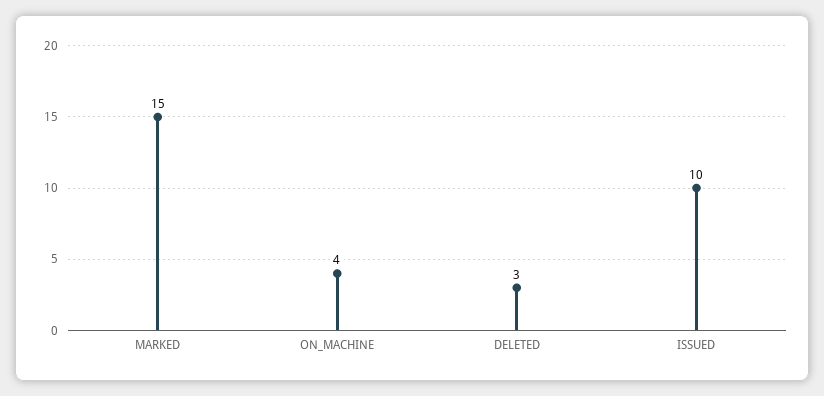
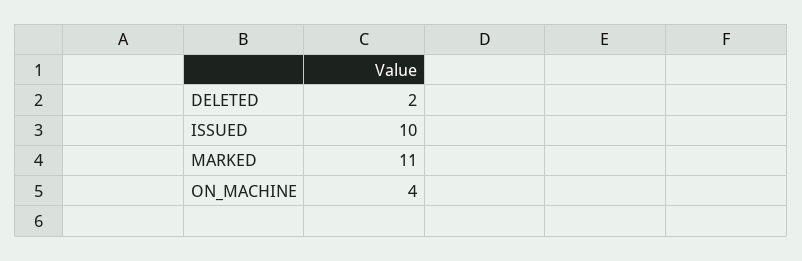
  {
-   "MARKED": 15,
+   "MARKED": 11,
    "ON_MACHINE": 4,
-   "DELETED": 3,
+   "DELETED": 2,
    "ISSUED": 10
  }

